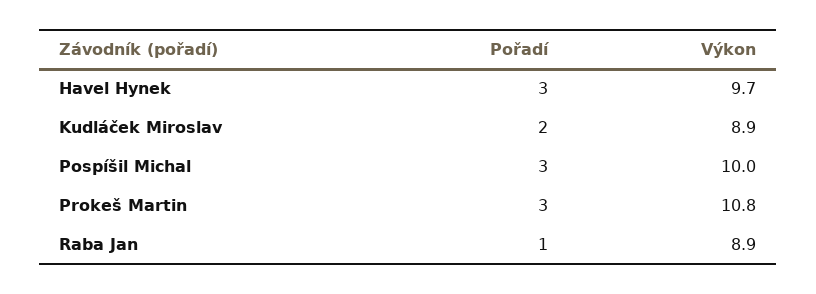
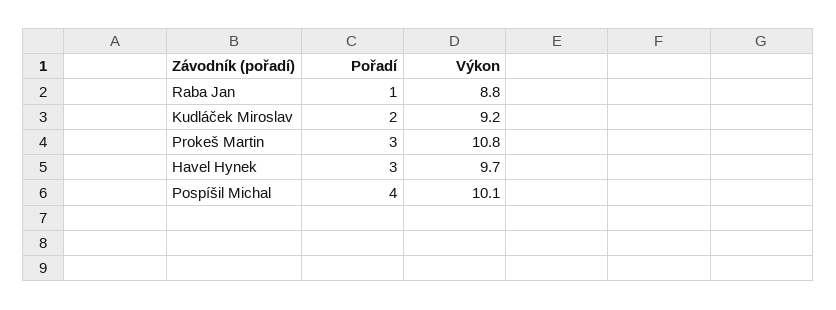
  {
    "Pořadí": {
      "Havel Hynek": 3,
      "Kudláček Miroslav": 2,
-     "Pospíšil Michal": 3,
+     "Pospíšil Michal": 4,
      "Prokeš Martin": 3,
      "Raba Jan": 1
    },
    "Výkon": {
      "Havel Hynek": 9.7,
-     "Kudláček Miroslav": 8.9,
+     "Kudláček Miroslav": 9.2,
-     "Pospíšil Michal": 10,
+     "Pospíšil Michal": 10.1,
      "Prokeš Martin": 10.8,
-     "Raba Jan": 8.9
+     "Raba Jan": 8.8
    }
  }

